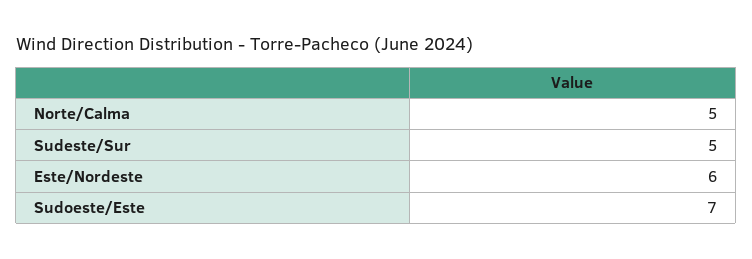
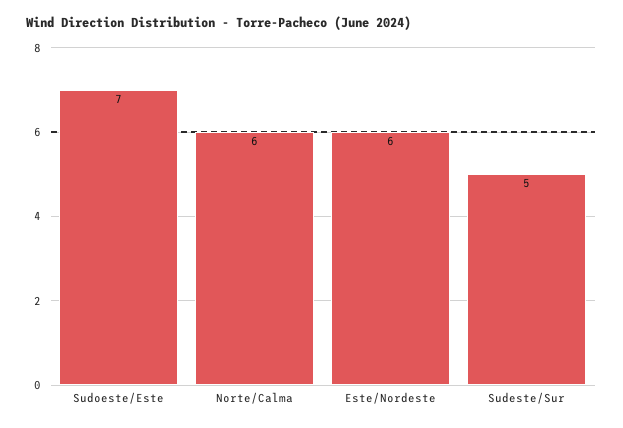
  {
-   "Norte/Calma": 5,
+   "Norte/Calma": 6,
    "Sudeste/Sur": 5,
    "Este/Nordeste": 6,
    "Sudoeste/Este": 7
  }

